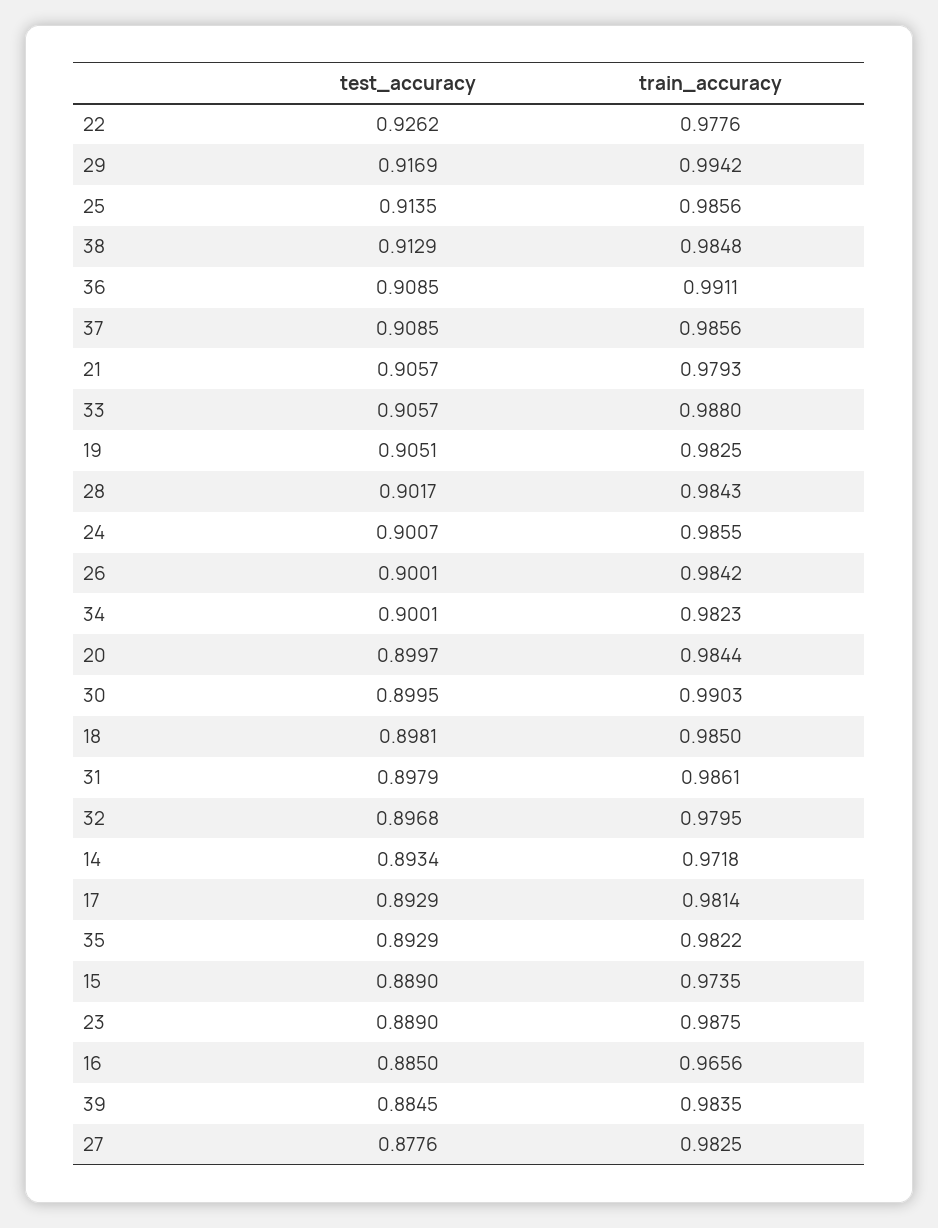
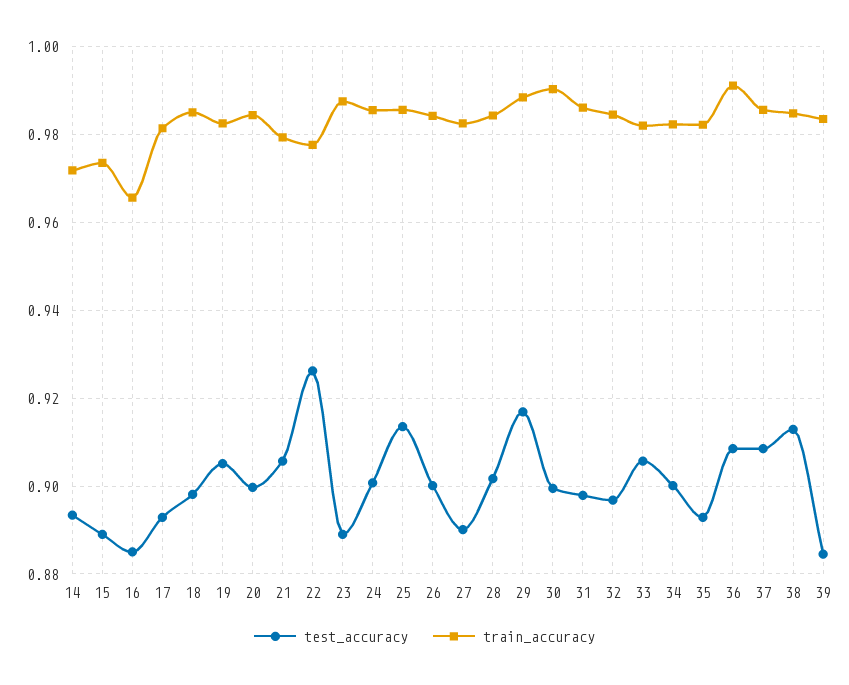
  {
    "test_accuracy": {
      "22": 0.9262,
      "29": 0.9169,
      "25": 0.9135,
      "38": 0.9129,
      "36": 0.9085,
      "37": 0.9085,
      "21": 0.9057,
      "33": 0.9057,
      "19": 0.9051,
      "28": 0.9017,
      "24": 0.9007,
      "26": 0.9001,
      "34": 0.9001,
      "20": 0.8997,
      "30": 0.8995,
      "18": 0.8981,
      "31": 0.8979,
      "32": 0.8968,
      "14": 0.8934,
      "17": 0.8929,
      "35": 0.8929,
      "15": 0.889,
      "23": 0.889,
      "16": 0.885,
      "39": 0.8845,
-     "27": 0.8776
+     "27": 0.89
    },
    "train_accuracy": {
      "22": 0.9776,
-     "29": 0.9942,
+     "29": 0.988,
      "25": 0.9856,
      "38": 0.9848,
      "36": 0.9911,
      "37": 0.9856,
      "21": 0.9793,
-     "33": 0.988,
+     "33": 0.982,
      "19": 0.9825,
      "28": 0.9843,
      "24": 0.9855,
      "26": 0.9842,
      "34": 0.9823,
      "20": 0.9844,
      "30": 0.9903,
      "18": 0.985,
      "31": 0.9861,
-     "32": 0.9795,
+     "32": 0.984,
      "14": 0.9718,
      "17": 0.9814,
      "35": 0.9822,
      "15": 0.9735,
      "23": 0.9875,
      "16": 0.9656,
      "39": 0.9835,
      "27": 0.9825
    }
  }

